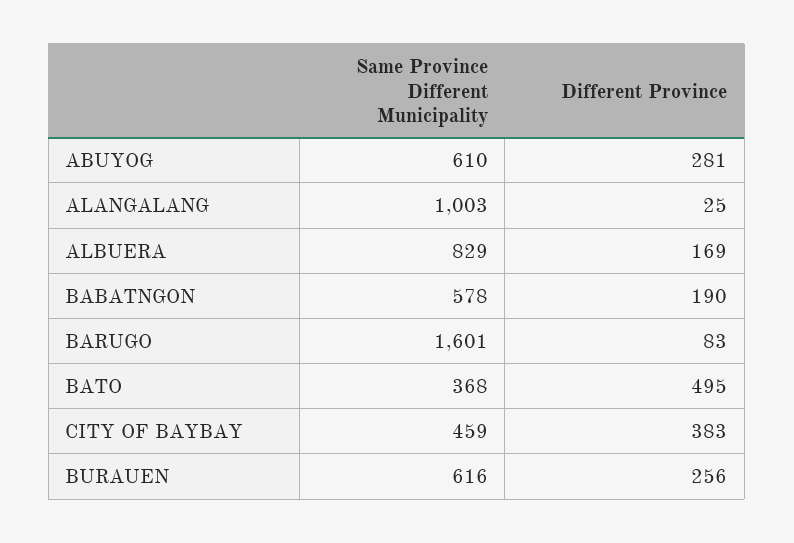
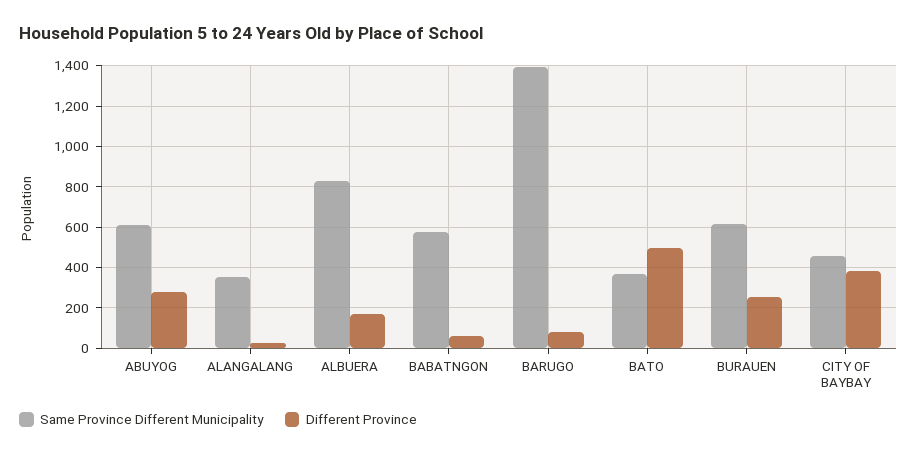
  {
    "Same Province Different Municipality": {
      "ABUYOG": 610,
-     "ALANGALANG": 1003,
+     "ALANGALANG": 350,
      "ALBUERA": 829,
      "BABATNGON": 578,
-     "BARUGO": 1601,
+     "BARUGO": 1400,
      "BATO": 368,
      "CITY OF BAYBAY": 459,
      "BURAUEN": 616
    },
    "Different Province": {
      "ABUYOG": 281,
      "ALANGALANG": 25,
      "ALBUERA": 169,
-     "BABATNGON": 190,
+     "BABATNGON": 50,
      "BARUGO": 83,
      "BATO": 495,
      "CITY OF BAYBAY": 383,
      "BURAUEN": 256
    }
  }

